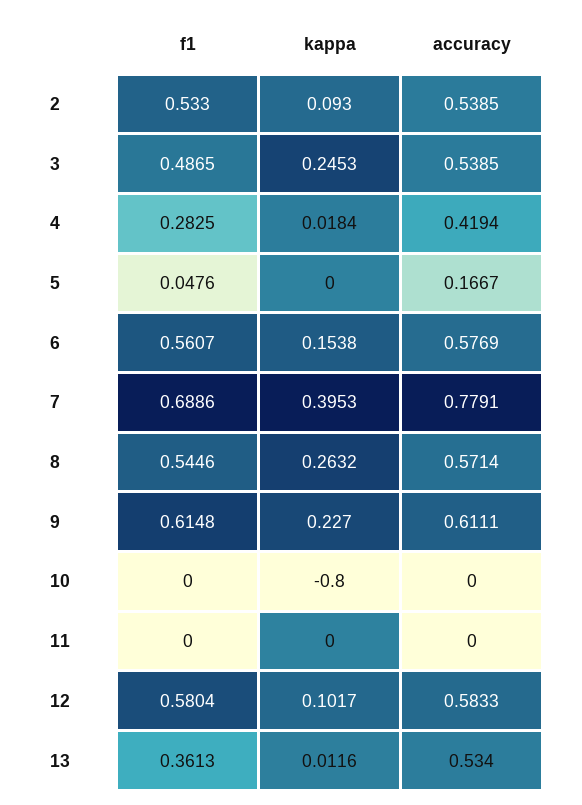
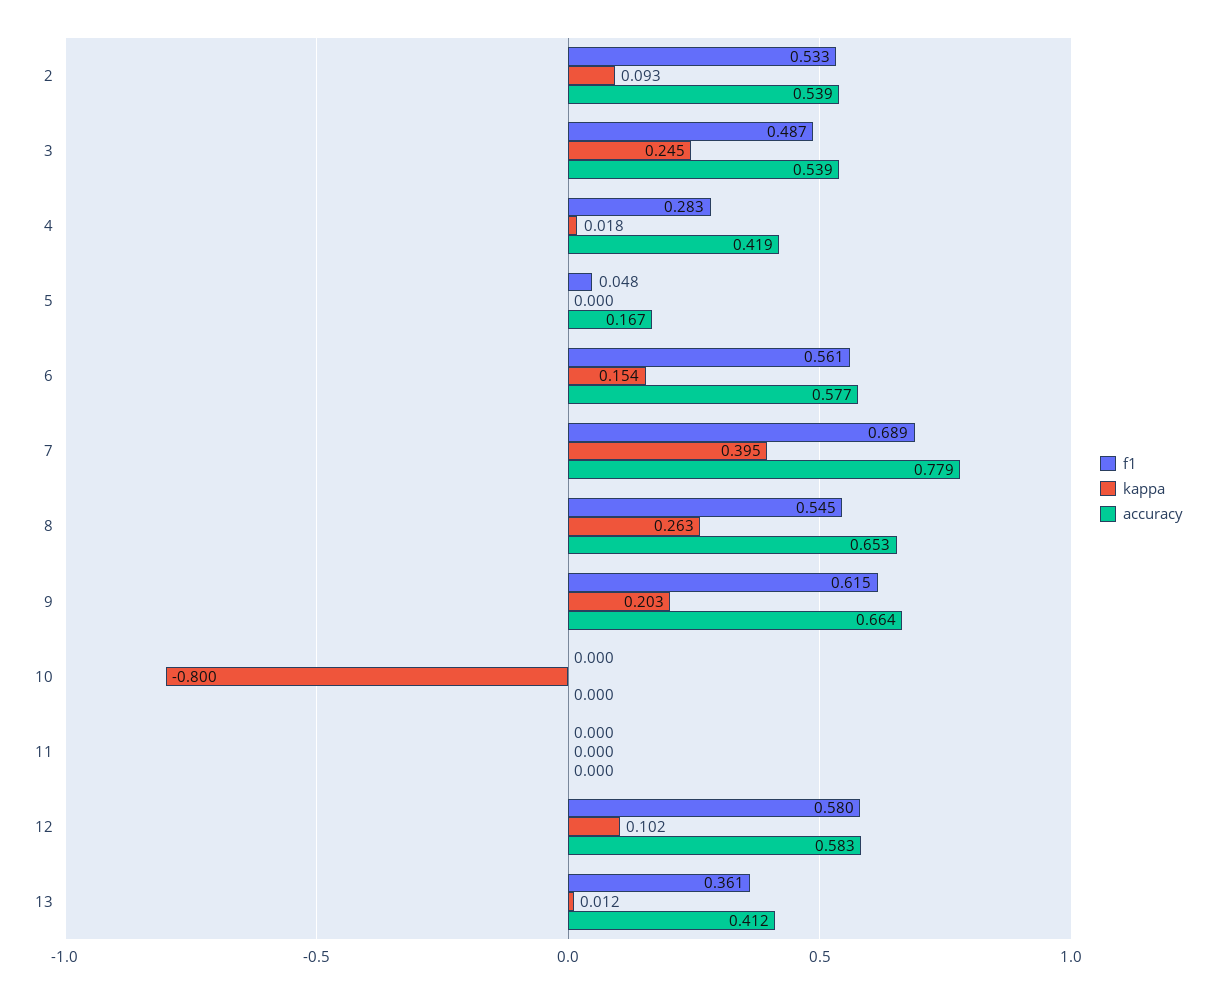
  {
    "f1": {
      "2": 0.533,
      "3": 0.4865,
      "4": 0.2825,
      "5": 0.0476,
      "6": 0.5607,
      "7": 0.6886,
      "8": 0.5446,
      "9": 0.6148,
      "10": 0,
      "11": 0,
      "12": 0.5804,
      "13": 0.3613
    },
    "kappa": {
      "2": 0.093,
      "3": 0.2453,
      "4": 0.0184,
      "5": 0,
      "6": 0.1538,
      "7": 0.3953,
      "8": 0.2632,
-     "9": 0.227,
+     "9": 0.203,
      "10": -0.8,
      "11": 0,
      "12": 0.1017,
      "13": 0.0116
    },
    "accuracy": {
      "2": 0.5385,
      "3": 0.5385,
      "4": 0.4194,
      "5": 0.1667,
      "6": 0.5769,
      "7": 0.7791,
-     "8": 0.5714,
+     "8": 0.653,
-     "9": 0.6111,
+     "9": 0.664,
      "10": 0,
      "11": 0,
      "12": 0.5833,
-     "13": 0.534
+     "13": 0.412
    }
  }

